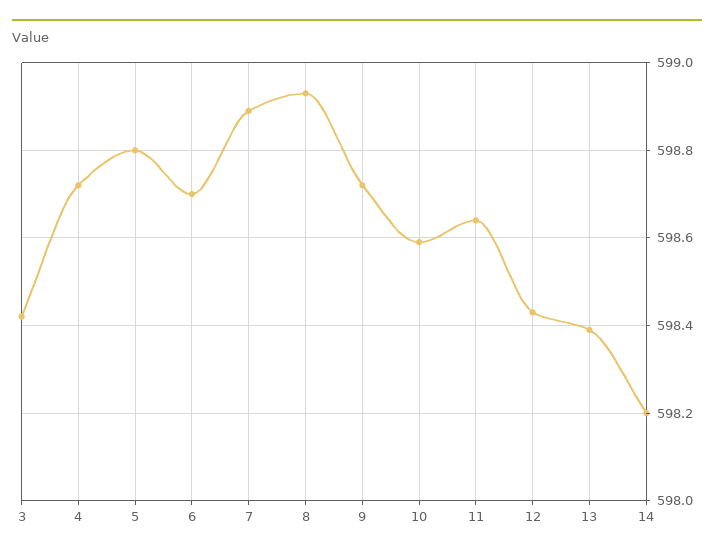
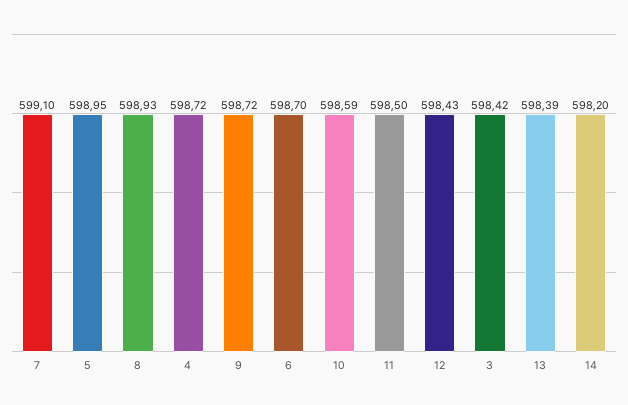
  {
    "3": 598.42,
    "4": 598.72,
-   "5": 598.8,
+   "5": 598.95,
    "6": 598.7,
-   "7": 598.9,
+   "7": 599.1,
    "8": 598.93,
    "9": 598.72,
    "10": 598.59,
-   "11": 598.65,
+   "11": 598.5,
    "12": 598.43,
    "13": 598.39,
    "14": 598.2
  }

